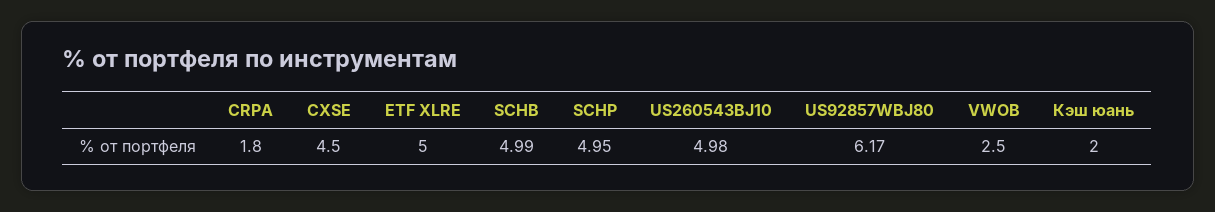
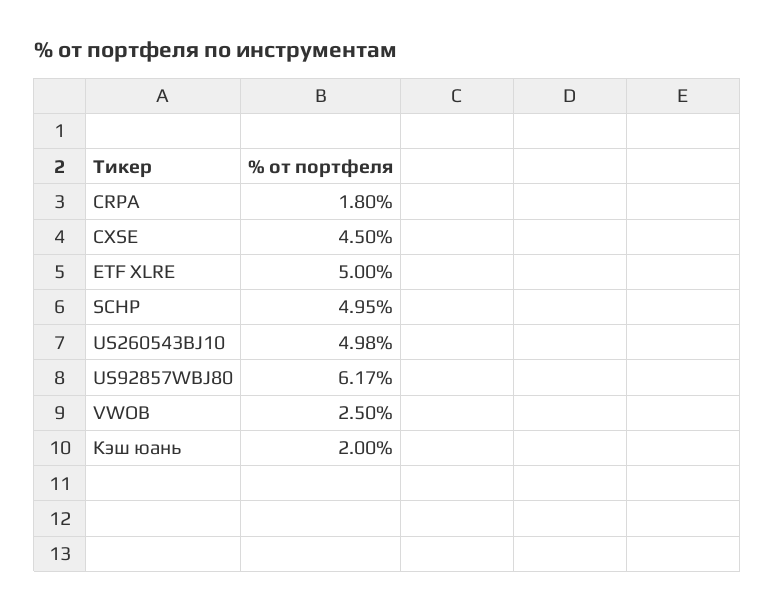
  {
    "CRPA": 1.8,
    "CXSE": 4.5,
    "ETF XLRE": 5,
-   "SCHB": 4.99,
    "SCHP": 4.95,
    "US260543BJ10": 4.98,
    "US92857WBJ80": 6.17,
    "VWOB": 2.5,
    "Кэш юань": 2
  }

